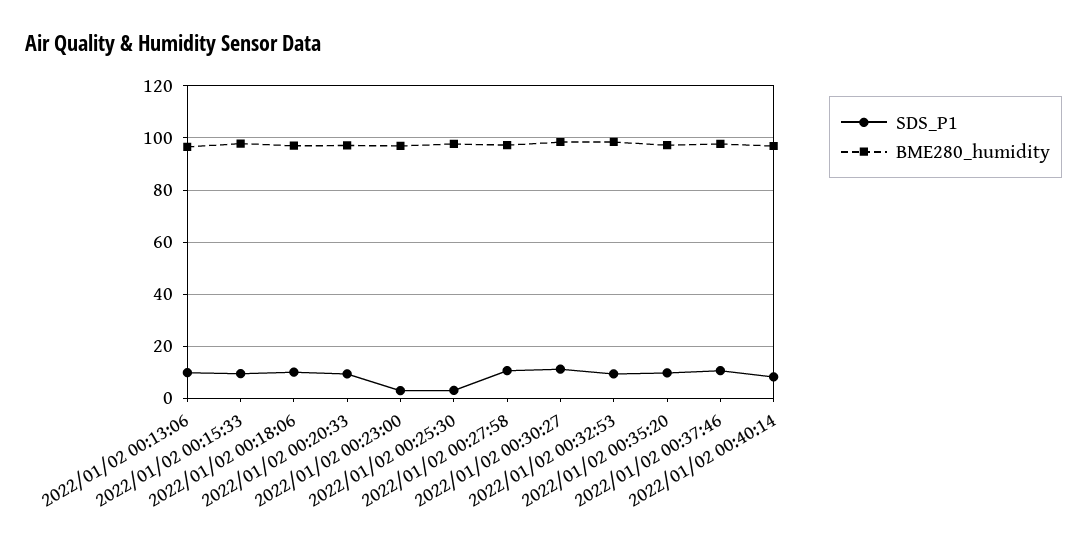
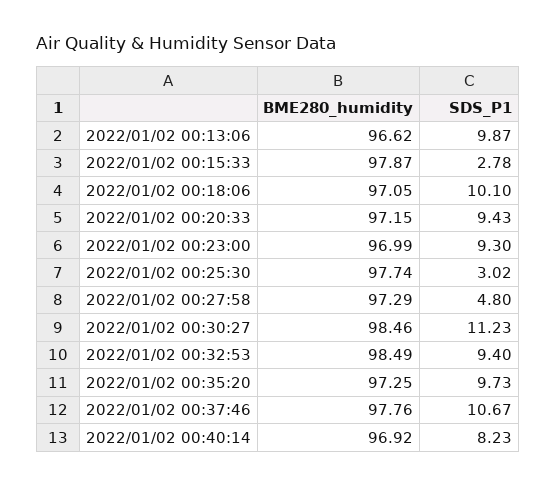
  {
    "SDS_P1": {
      "2022/01/02 00:13:06": 9.87,
-     "2022/01/02 00:15:33": 10,
+     "2022/01/02 00:15:33": 2.78,
      "2022/01/02 00:18:06": 10.1,
      "2022/01/02 00:20:33": 9.43,
-     "2022/01/02 00:23:00": 2.5,
+     "2022/01/02 00:23:00": 9.3,
      "2022/01/02 00:25:30": 3.02,
-     "2022/01/02 00:27:58": 10,
+     "2022/01/02 00:27:58": 4.8,
      "2022/01/02 00:30:27": 11.23,
      "2022/01/02 00:32:53": 9.4,
      "2022/01/02 00:35:20": 9.73,
      "2022/01/02 00:37:46": 10.67,
      "2022/01/02 00:40:14": 8.23
    },
    "BME280_humidity": {
      "2022/01/02 00:13:06": 96.62,
      "2022/01/02 00:15:33": 97.87,
      "2022/01/02 00:18:06": 97.05,
      "2022/01/02 00:20:33": 97.15,
      "2022/01/02 00:23:00": 96.99,
      "2022/01/02 00:25:30": 97.74,
      "2022/01/02 00:27:58": 97.29,
      "2022/01/02 00:30:27": 98.46,
      "2022/01/02 00:32:53": 98.49,
      "2022/01/02 00:35:20": 97.25,
      "2022/01/02 00:37:46": 97.76,
      "2022/01/02 00:40:14": 96.92
    }
  }

